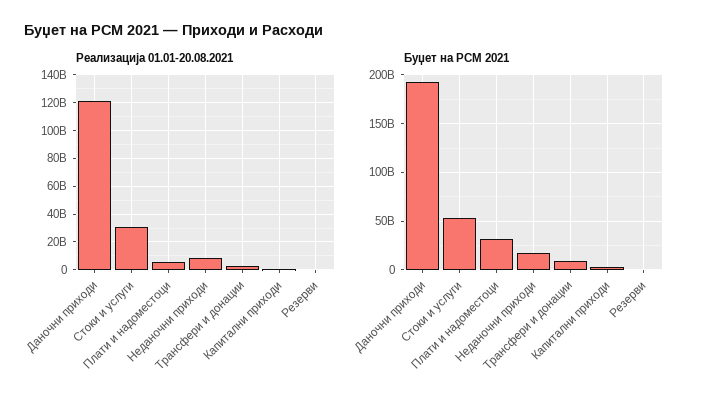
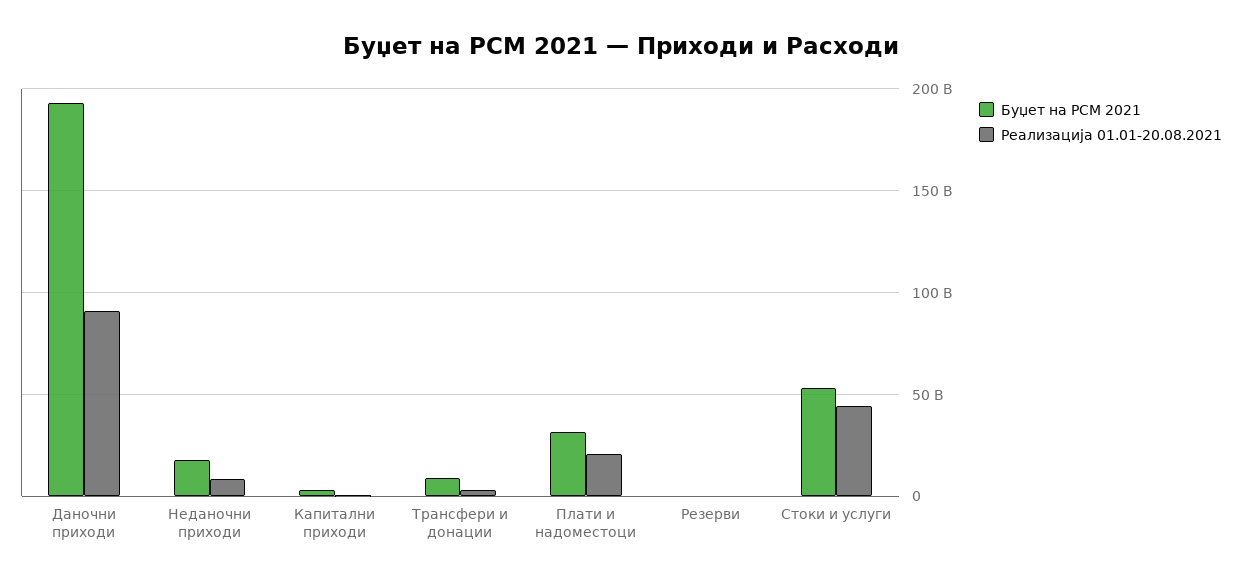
  {
    "Реализација 01.01-20.08.2021": {
-     "Даночни приходи": 120000000000,
+     "Даночни приходи": 90000000000,
-     "Стоки и услуги": 30000000000,
+     "Стоки и услуги": 45000000000,
-     "Плати и надоместоци": 5000000000,
+     "Плати и надоместоци": 20000000000,
      "Неданочни приходи": 10000000000,
      "Трансфери и донации": 5000000000,
      "Капитални приходи": 0,
      "Резерви": 0
    },
    "Буџет на РСМ 2021": {
      "Даночни приходи": 195000000000,
      "Стоки и услуги": 55000000000,
      "Плати и надоместоци": 30000000000,
      "Неданочни приходи": 20000000000,
      "Трансфери и донации": 10000000000,
      "Капитални приходи": 5000000000,
      "Резерви": 0
    }
  }

